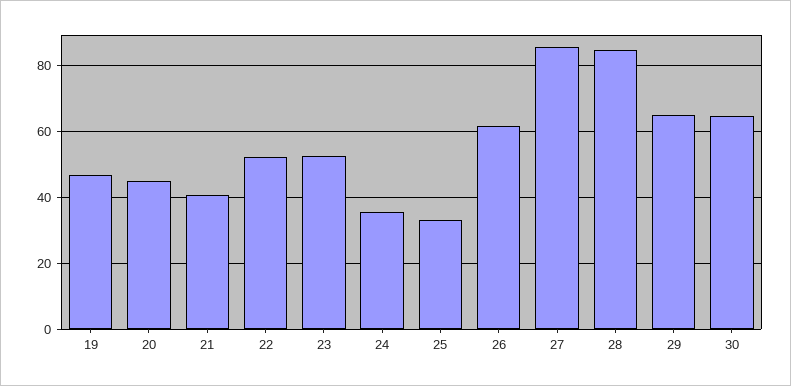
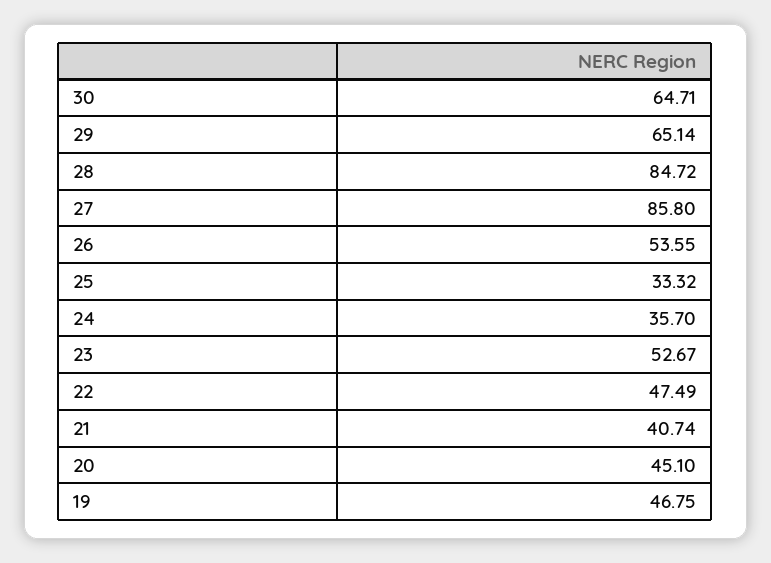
  {
    "19": 46.75,
    "20": 45.1,
    "21": 40.74,
-   "22": 52,
+   "22": 47.49,
    "23": 52.67,
    "24": 35.7,
    "25": 33.32,
-   "26": 62,
+   "26": 53.55,
    "27": 85.8,
    "28": 84.72,
    "29": 65.14,
    "30": 64.71
  }

